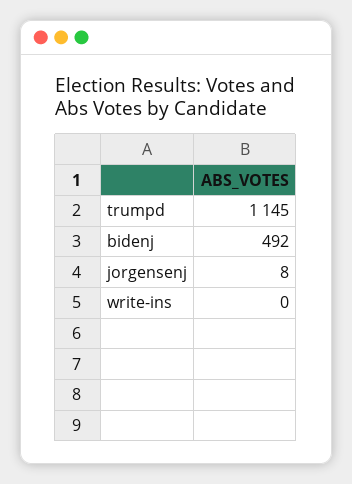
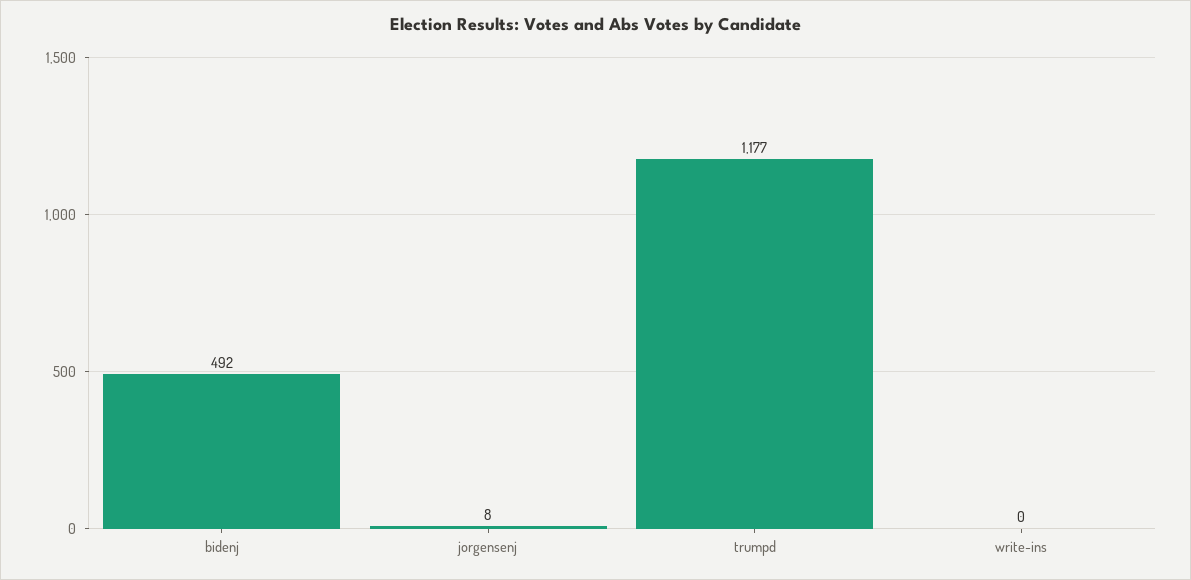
  {
-   "trumpd": 1145,
+   "trumpd": 1177,
    "bidenj": 492,
    "jorgensenj": 8,
    "write-ins": 0
  }

